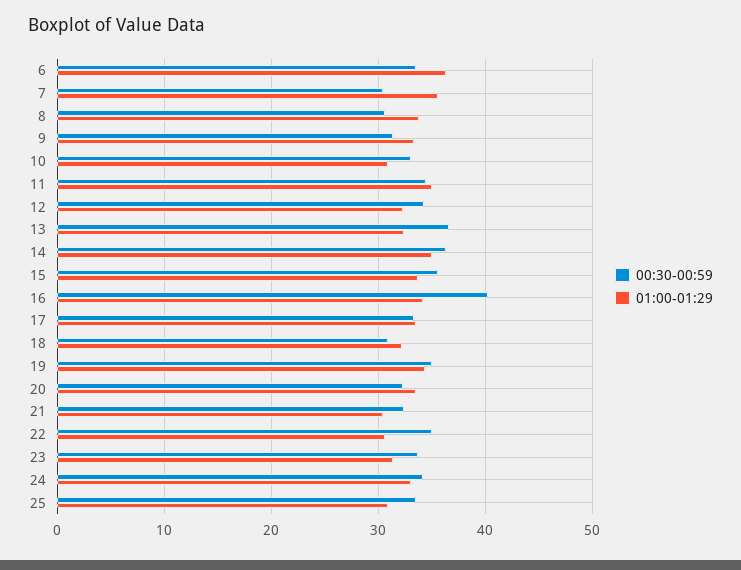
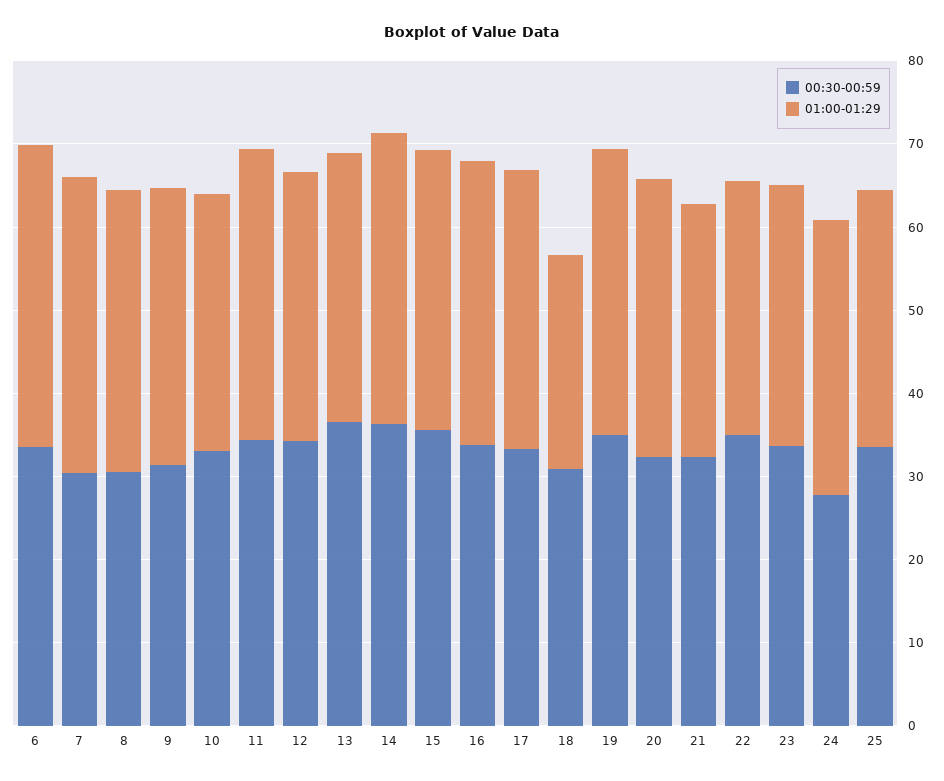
  {
    "00:30-00:59": {
      "6": 34,
      "7": 30,
      "8": 31,
      "9": 31,
      "10": 33,
      "11": 34,
      "12": 34,
      "13": 37,
      "14": 36,
      "15": 36,
-     "16": 40,
+     "16": 34,
      "17": 33,
      "18": 31,
      "19": 35,
      "20": 32,
      "21": 32,
      "22": 35,
      "23": 34,
-     "24": 34,
+     "24": 28,
      "25": 34
    },
    "01:00-01:29": {
      "6": 36,
      "7": 36,
      "8": 34,
      "9": 33,
      "10": 31,
      "11": 35,
      "12": 32,
      "13": 32,
      "14": 35,
      "15": 34,
      "16": 34,
      "17": 34,
-     "18": 32,
+     "18": 26,
      "19": 34,
      "20": 34,
      "21": 30,
      "22": 31,
      "23": 31,
      "24": 33,
      "25": 31
    }
  }

